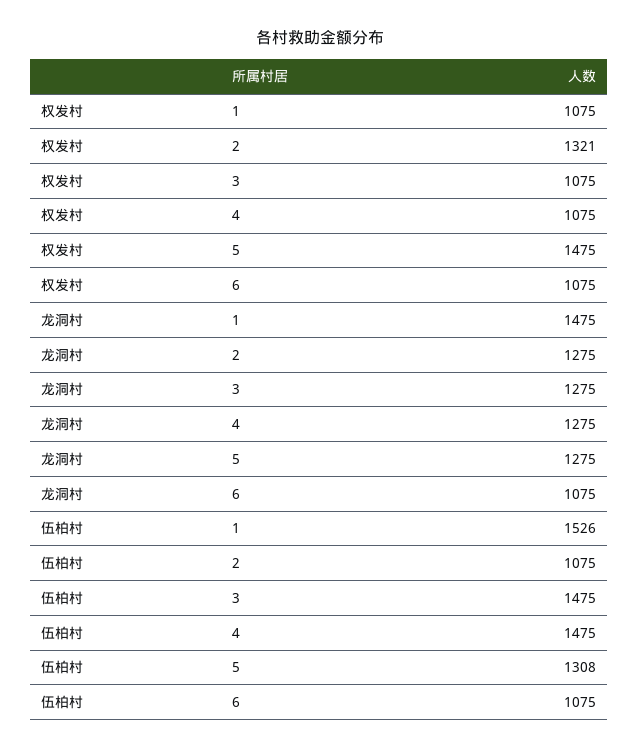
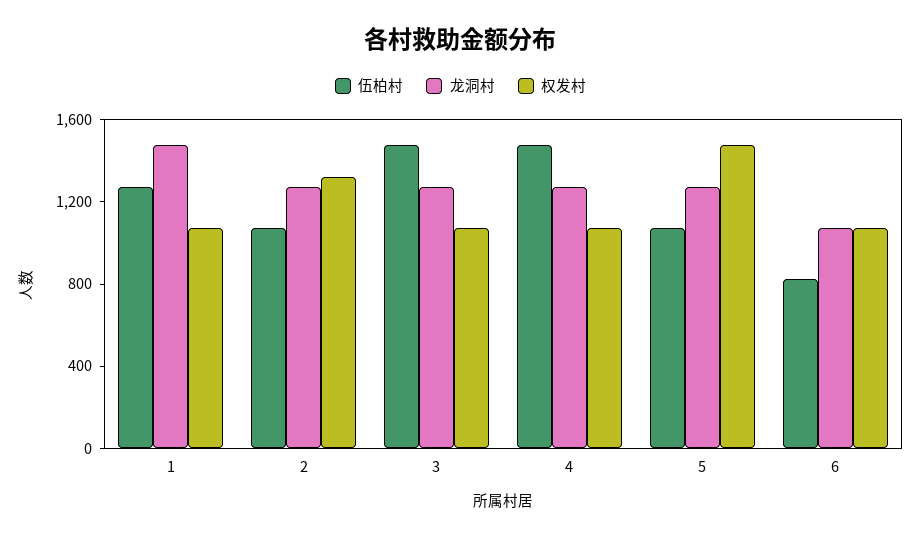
  {
    "权发村": {
      "1": 1075,
      "2": 1321,
      "3": 1075,
      "4": 1075,
      "5": 1475,
      "6": 1075
    },
    "龙洞村": {
      "1": 1475,
      "2": 1275,
      "3": 1275,
      "4": 1275,
      "5": 1275,
      "6": 1075
    },
    "伍柏村": {
-     "1": 1526,
+     "1": 1300,
      "2": 1075,
      "3": 1475,
      "4": 1475,
-     "5": 1308,
+     "5": 1100,
-     "6": 1075
+     "6": 800
    }
  }

